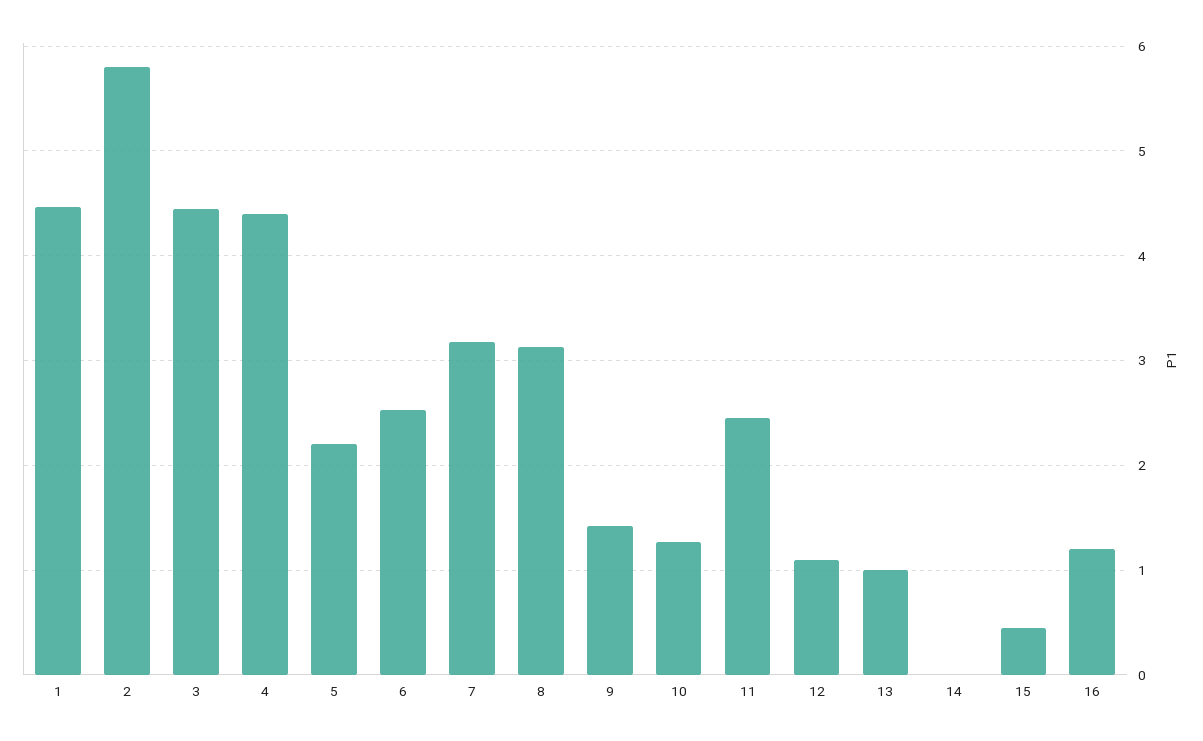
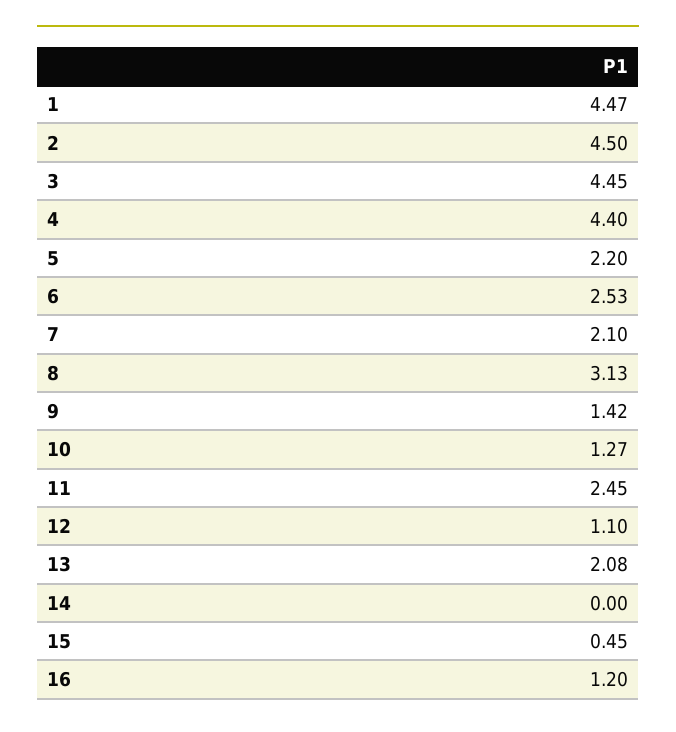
  {
    "1": 4.47,
-   "2": 5.8,
+   "2": 4.5,
    "3": 4.45,
    "4": 4.4,
    "5": 2.2,
    "6": 2.53,
-   "7": 3.2,
+   "7": 2.1,
    "8": 3.13,
    "9": 1.42,
    "10": 1.27,
    "11": 2.45,
    "12": 1.1,
-   "13": 1,
+   "13": 2.08,
    "14": 0,
    "15": 0.45,
    "16": 1.2
  }

